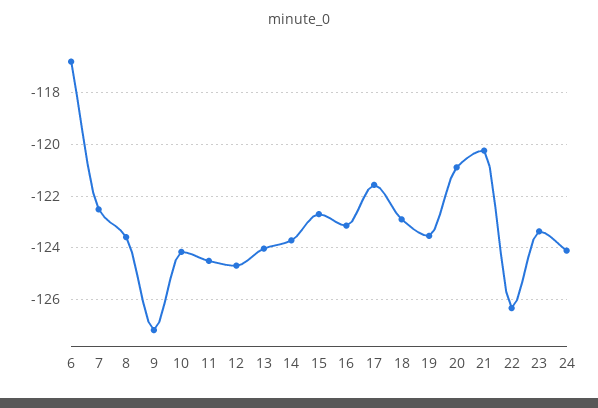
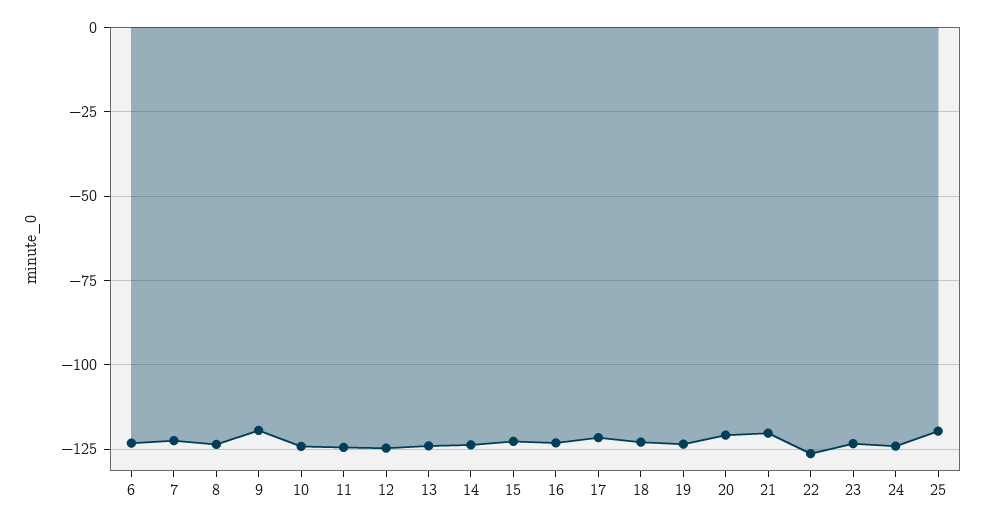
  {
-   "6": -116.75,
+   "6": -122.5,
    "7": -122.5,
    "8": -123.5,
-   "9": -127.25,
+   "9": -120,
    "10": -124.25,
    "11": -124.5,
    "12": -124.75,
    "13": -124,
    "14": -123.75,
    "15": -122.75,
    "16": -123.25,
    "17": -121.5,
    "18": -123,
    "19": -123.5,
    "20": -121,
    "21": -120.25,
    "22": -126.25,
    "23": -123.25,
-   "24": -124
+   "24": -124,
+   "25": -120
  }

